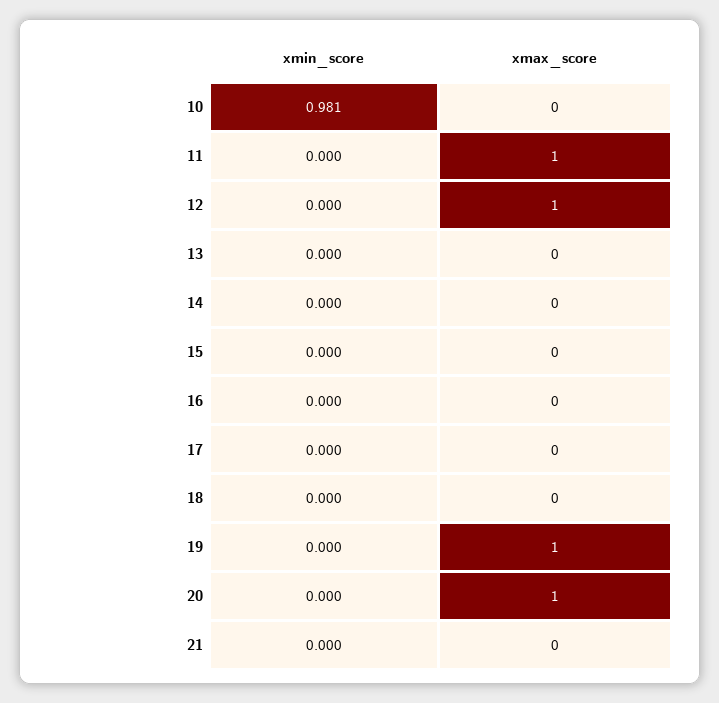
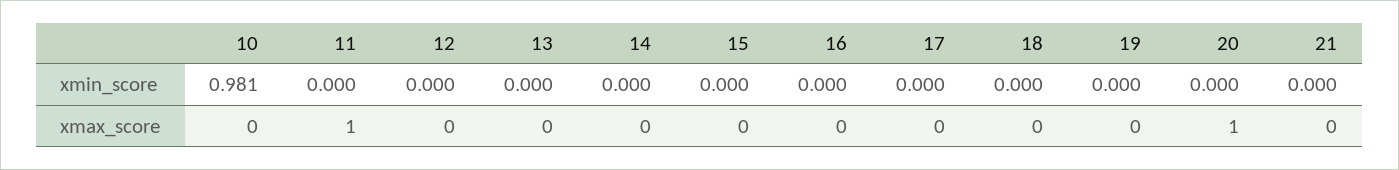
  {
    "xmin_score": {
      "10": 0.981,
      "11": 0,
      "12": 0,
      "13": 0,
      "14": 0,
      "15": 0,
      "16": 0,
      "17": 0,
      "18": 0,
      "19": 0,
      "20": 0,
      "21": 0
    },
    "xmax_score": {
      "10": 0,
      "11": 1,
-     "12": 1,
+     "12": 0,
      "13": 0,
      "14": 0,
      "15": 0,
      "16": 0,
      "17": 0,
      "18": 0,
-     "19": 1,
+     "19": 0,
      "20": 1,
      "21": 0
    }
  }

